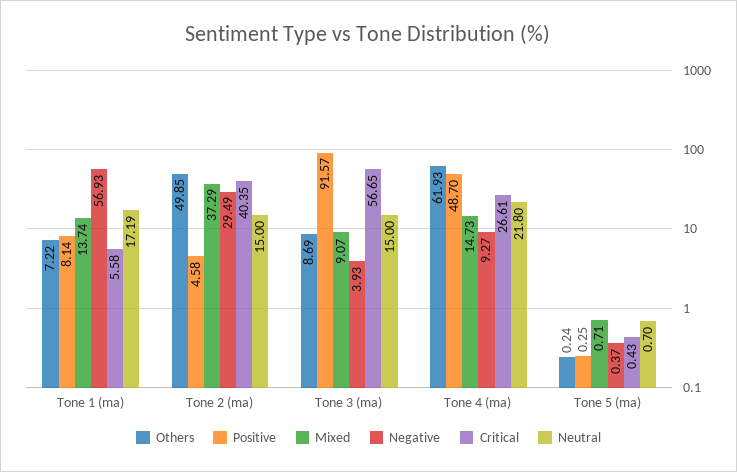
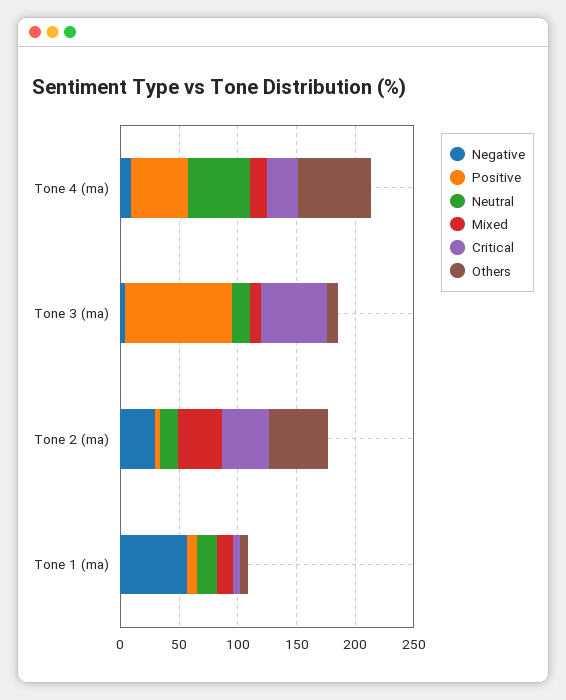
  {
    "Others": {
      "Tone 1 (ma)": 7.22,
      "Tone 2 (ma)": 49.85,
      "Tone 3 (ma)": 8.69,
-     "Tone 4 (ma)": 61.93,
+     "Tone 4 (ma)": 61.93
-     "Tone 5 (ma)": 0.24
    },
    "Positive": {
      "Tone 1 (ma)": 8.14,
      "Tone 2 (ma)": 4.58,
      "Tone 3 (ma)": 91.57,
-     "Tone 4 (ma)": 48.7,
+     "Tone 4 (ma)": 48.7
-     "Tone 5 (ma)": 0.25
    },
    "Mixed": {
      "Tone 1 (ma)": 13.74,
      "Tone 2 (ma)": 37.29,
      "Tone 3 (ma)": 9.07,
-     "Tone 4 (ma)": 14.73,
+     "Tone 4 (ma)": 14.73
-     "Tone 5 (ma)": 0.71
    },
    "Negative": {
      "Tone 1 (ma)": 56.93,
      "Tone 2 (ma)": 29.49,
      "Tone 3 (ma)": 3.93,
-     "Tone 4 (ma)": 9.27,
+     "Tone 4 (ma)": 9.27
-     "Tone 5 (ma)": 0.37
    },
    "Critical": {
      "Tone 1 (ma)": 5.58,
      "Tone 2 (ma)": 40.35,
      "Tone 3 (ma)": 56.65,
-     "Tone 4 (ma)": 26.61,
+     "Tone 4 (ma)": 26.61
-     "Tone 5 (ma)": 0.43
    },
    "Neutral": {
      "Tone 1 (ma)": 17.19,
      "Tone 2 (ma)": 15,
      "Tone 3 (ma)": 15,
-     "Tone 4 (ma)": 21.8,
+     "Tone 4 (ma)": 50
-     "Tone 5 (ma)": 0.7
    }
  }

